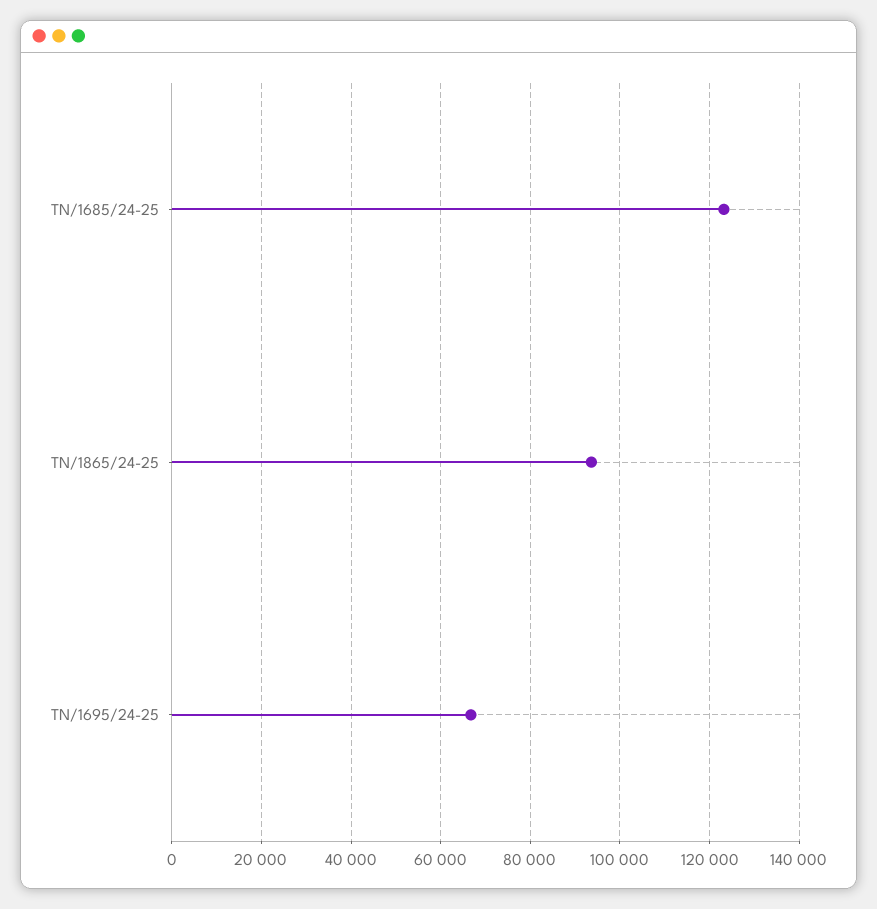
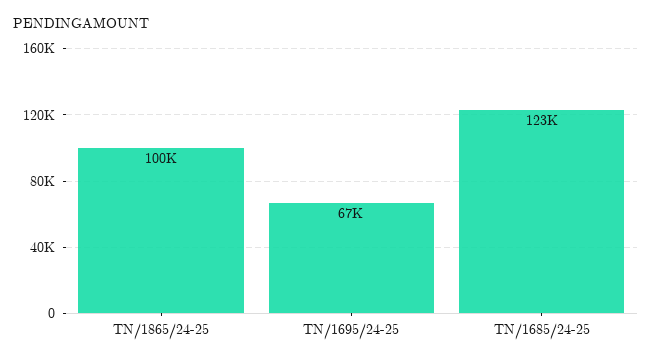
  {
    "TN/1685/24-25": 123000,
-   "TN/1865/24-25": 94000,
+   "TN/1865/24-25": 100000,
    "TN/1695/24-25": 67000
  }

